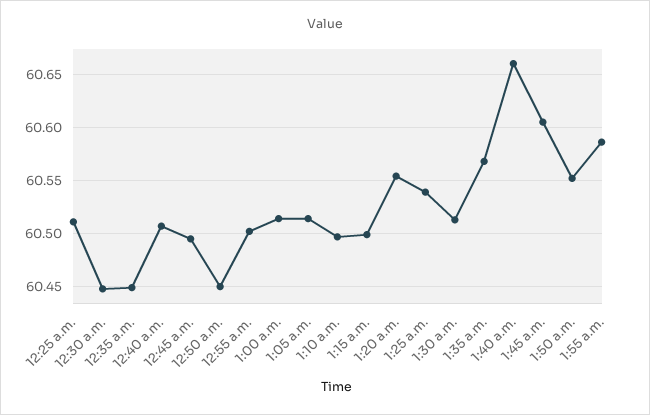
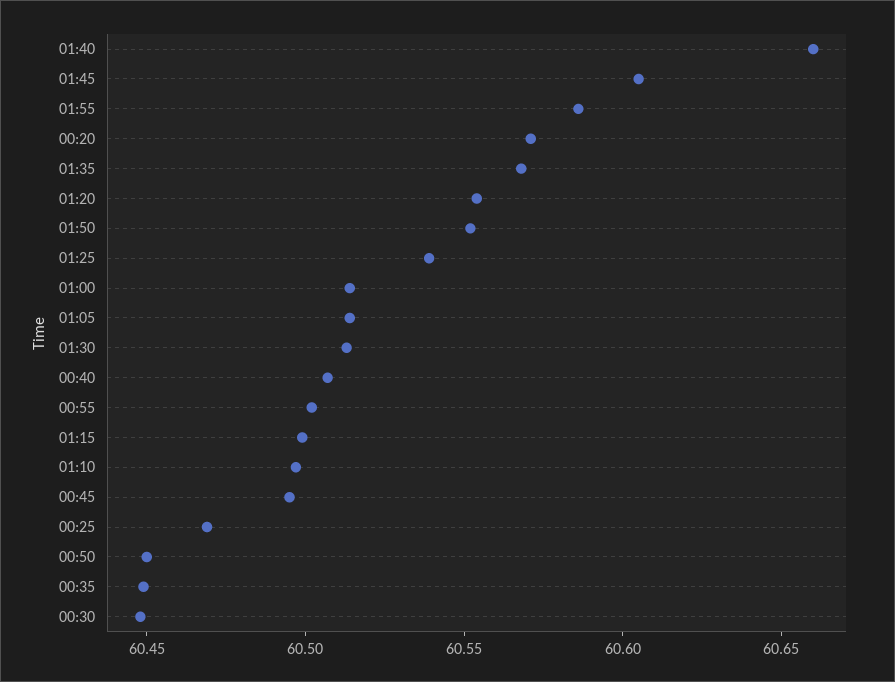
  {
-   "12:25 a.m.": 60.51,
+   "12:25 a.m.": 60.47,
    "12:30 a.m.": 60.45,
    "12:35 a.m.": 60.45,
    "12:40 a.m.": 60.51,
    "12:45 a.m.": 60.5,
    "12:50 a.m.": 60.45,
    "12:55 a.m.": 60.5,
    "1:00 a.m.": 60.51,
    "1:05 a.m.": 60.51,
    "1:10 a.m.": 60.5,
    "1:15 a.m.": 60.5,
    "1:20 a.m.": 60.55,
    "1:25 a.m.": 60.54,
    "1:30 a.m.": 60.51,
    "1:35 a.m.": 60.57,
    "1:40 a.m.": 60.66,
    "1:45 a.m.": 60.61,
    "1:50 a.m.": 60.55,
-   "1:55 a.m.": 60.59
+   "1:55 a.m.": 60.59,
+   "00:20": 60.57
  }

